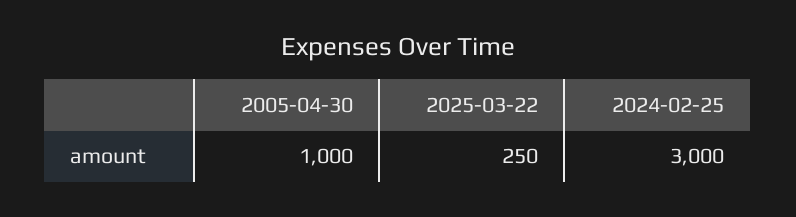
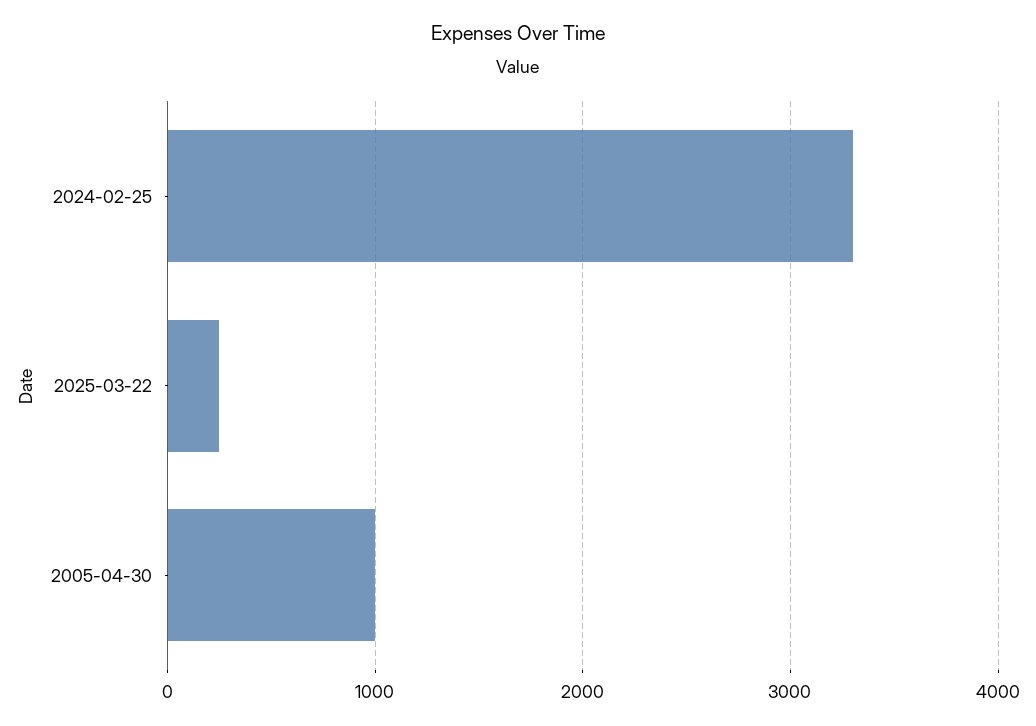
  {
    "2005-04-30": 1000,
    "2025-03-22": 250,
-   "2024-02-25": 3000
+   "2024-02-25": 3300
  }

